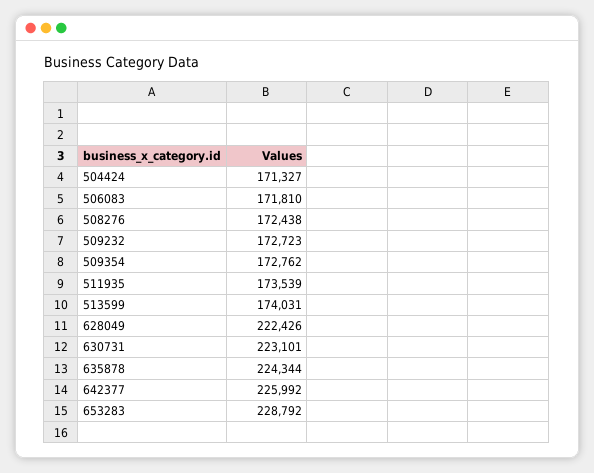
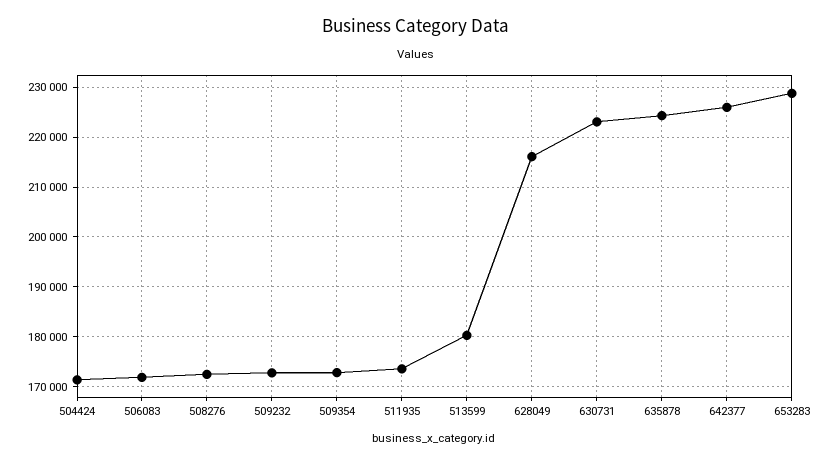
  {
    "504424": 171327,
    "506083": 171810,
    "508276": 172438,
    "509232": 172723,
    "509354": 172762,
    "511935": 173539,
-   "513599": 174031,
+   "513599": 180000,
-   "628049": 222426,
+   "628049": 216000,
    "630731": 223101,
    "635878": 224344,
    "642377": 225992,
    "653283": 228792
  }

